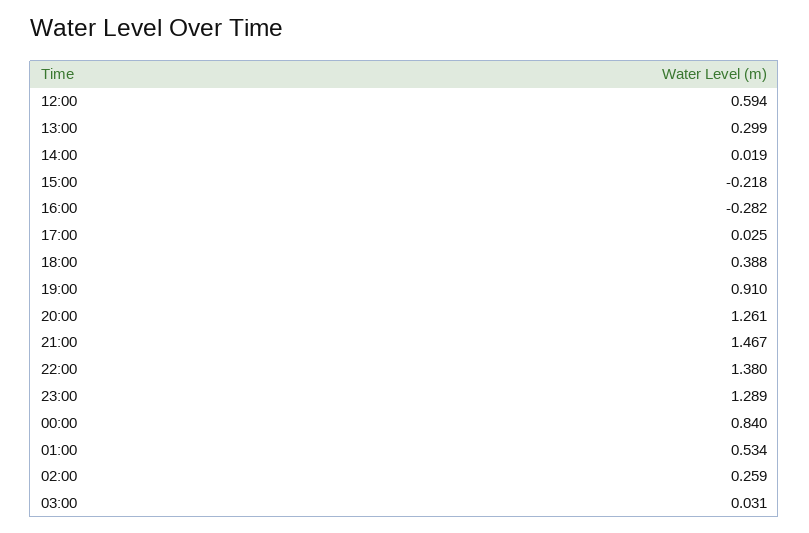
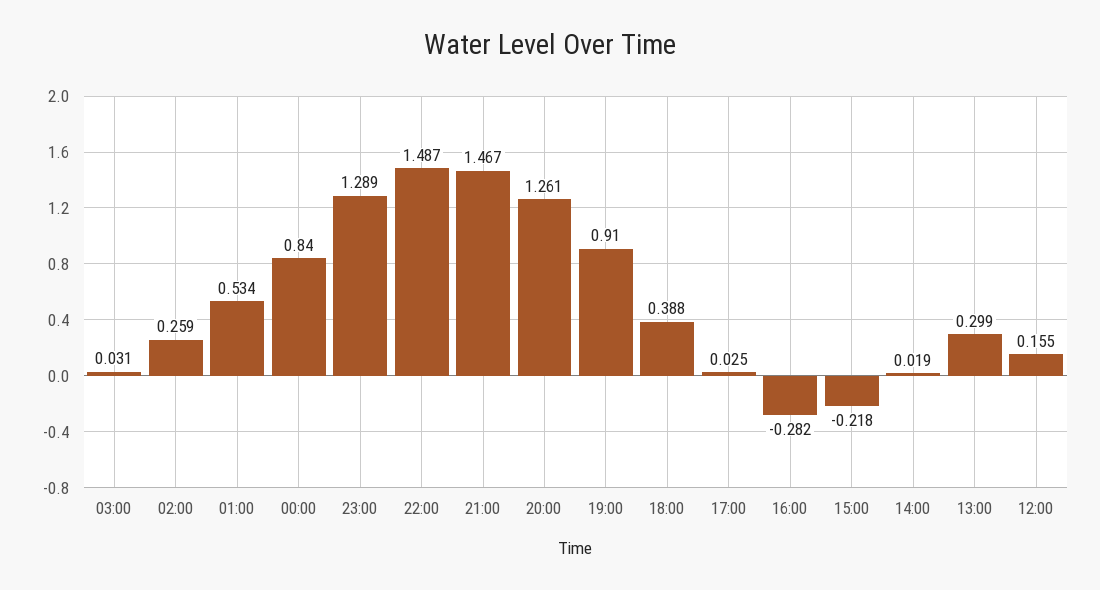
  {
-   "12:00": 0.594,
+   "12:00": 0.155,
    "13:00": 0.299,
    "14:00": 0.019,
    "15:00": -0.218,
    "16:00": -0.282,
    "17:00": 0.025,
    "18:00": 0.388,
    "19:00": 0.91,
    "20:00": 1.261,
    "21:00": 1.467,
-   "22:00": 1.38,
+   "22:00": 1.487,
    "23:00": 1.289,
    "00:00": 0.84,
    "01:00": 0.534,
    "02:00": 0.259,
    "03:00": 0.031
  }

